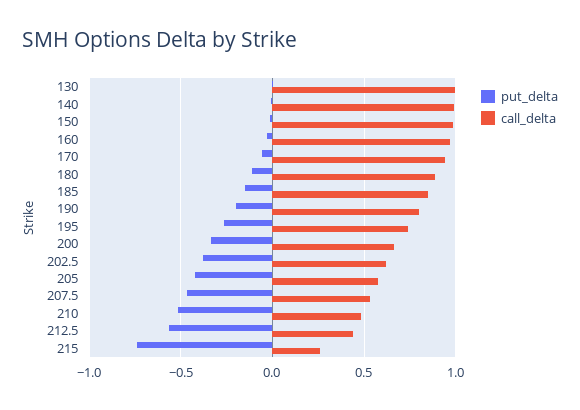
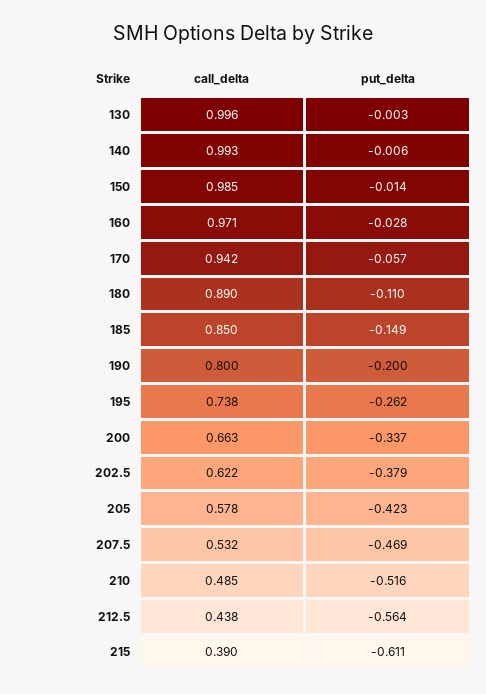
  {
    "put_delta": {
      "130": -0.003,
      "140": -0.006,
      "150": -0.014,
      "160": -0.028,
      "170": -0.057,
      "180": -0.11,
      "185": -0.149,
      "190": -0.2,
      "195": -0.262,
      "200": -0.337,
      "202.5": -0.379,
      "205": -0.423,
      "207.5": -0.469,
      "210": -0.516,
      "212.5": -0.564,
-     "215": -0.75
+     "215": -0.611
    },
    "call_delta": {
      "130": 0.996,
      "140": 0.993,
      "150": 0.985,
      "160": 0.971,
      "170": 0.942,
      "180": 0.89,
      "185": 0.85,
      "190": 0.8,
      "195": 0.738,
      "200": 0.663,
      "202.5": 0.622,
      "205": 0.578,
      "207.5": 0.532,
      "210": 0.485,
      "212.5": 0.438,
-     "215": 0.25
+     "215": 0.39
    }
  }

